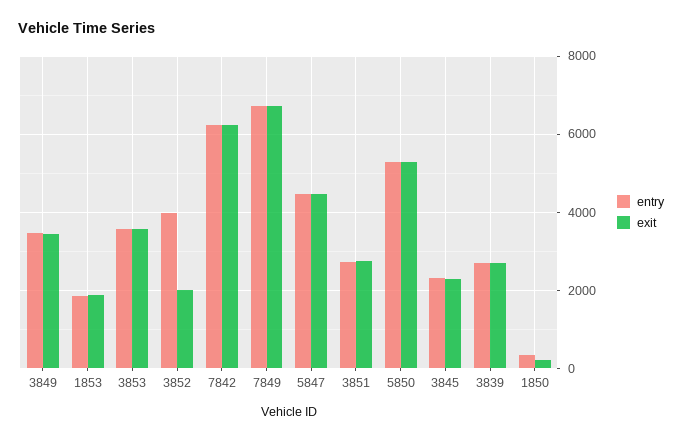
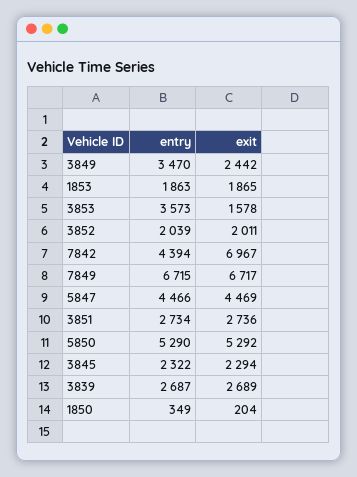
  {
    "entry": {
      "3849": 3470,
      "1853": 1863,
      "3853": 3573,
-     "3852": 4000,
+     "3852": 2039,
-     "7842": 6200,
+     "7842": 4394,
      "7849": 6715,
      "5847": 4466,
      "3851": 2734,
      "5850": 5290,
      "3845": 2322,
      "3839": 2687,
      "1850": 349
    },
    "exit": {
-     "3849": 3400,
+     "3849": 2442,
      "1853": 1865,
-     "3853": 3600,
+     "3853": 1578,
      "3852": 2011,
-     "7842": 6200,
+     "7842": 6967,
      "7849": 6717,
      "5847": 4469,
      "3851": 2736,
      "5850": 5292,
      "3845": 2294,
      "3839": 2689,
      "1850": 204
    }
  }

